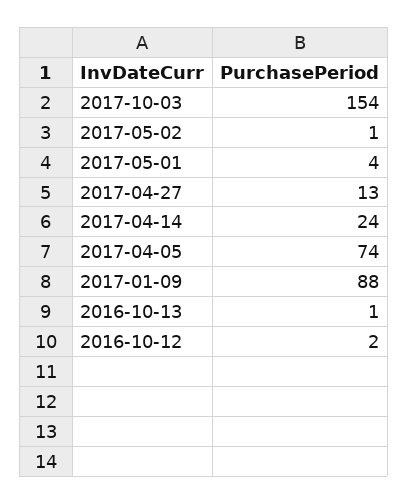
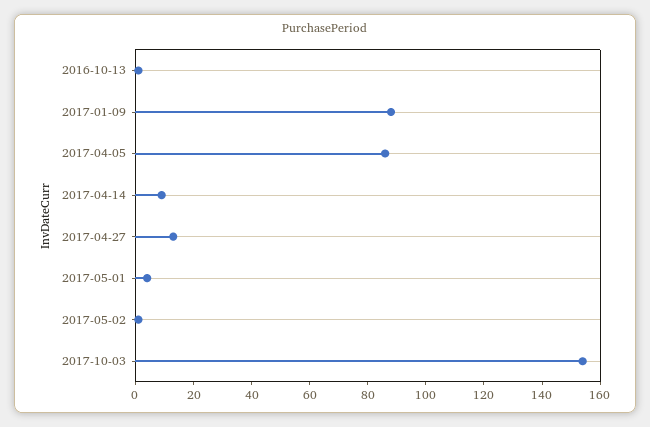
  {
    "2017-10-03": 154,
    "2017-05-02": 1,
    "2017-05-01": 4,
    "2017-04-27": 13,
-   "2017-04-14": 24,
+   "2017-04-14": 10,
-   "2017-04-05": 74,
+   "2017-04-05": 85,
    "2017-01-09": 88,
-   "2016-10-13": 1,
+   "2016-10-13": 1
-   "2016-10-12": 2
  }

